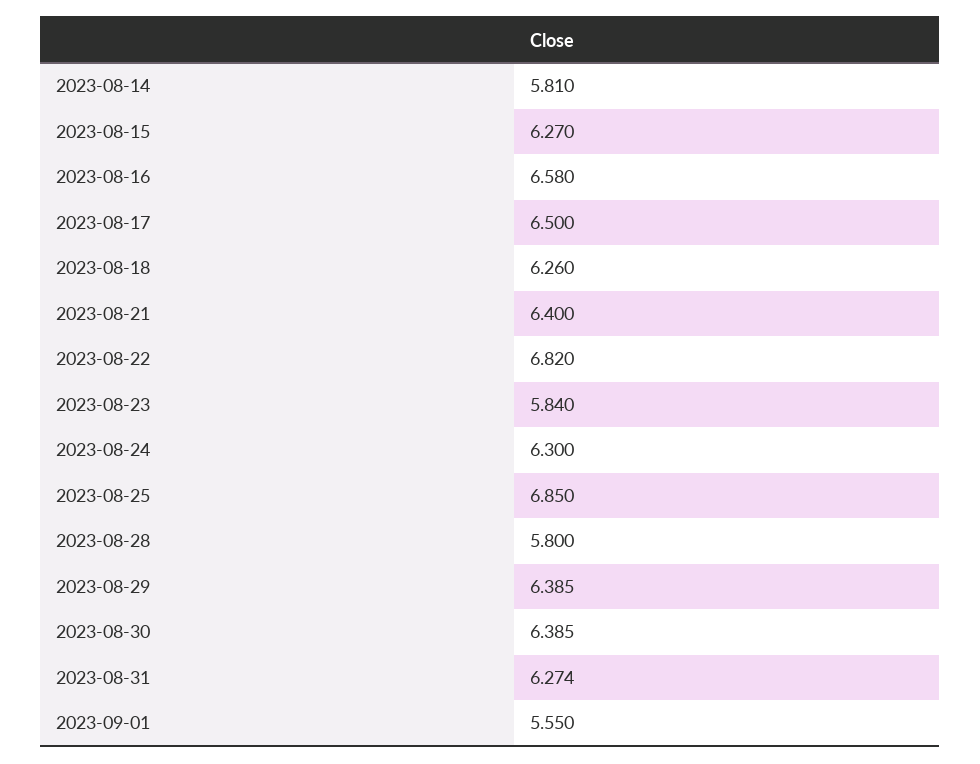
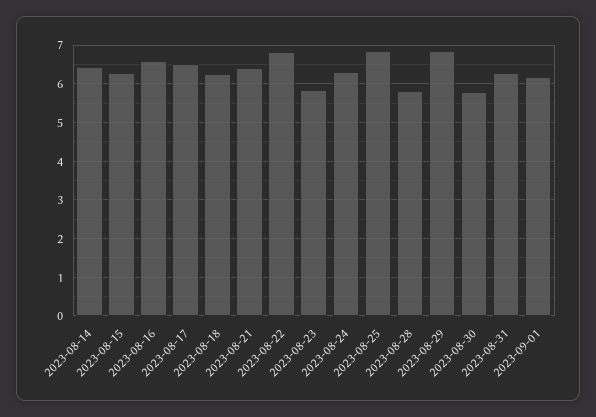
  {
-   "2023-08-14": 5.81,
+   "2023-08-14": 6.4,
    "2023-08-15": 6.27,
    "2023-08-16": 6.58,
    "2023-08-17": 6.5,
    "2023-08-18": 6.26,
    "2023-08-21": 6.4,
    "2023-08-22": 6.82,
    "2023-08-23": 5.84,
    "2023-08-24": 6.3,
    "2023-08-25": 6.85,
    "2023-08-28": 5.8,
-   "2023-08-29": 6.385,
+   "2023-08-29": 6.8,
-   "2023-08-30": 6.385,
+   "2023-08-30": 5.8,
    "2023-08-31": 6.274,
-   "2023-09-01": 5.55
+   "2023-09-01": 6.2
  }

